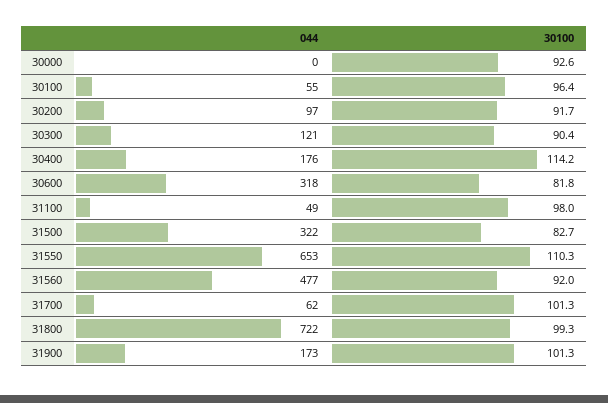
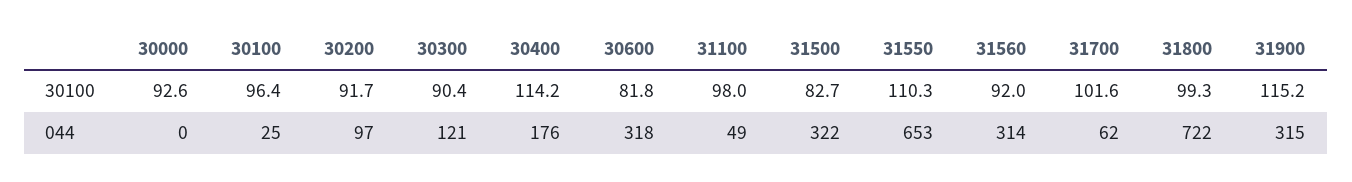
  {
    "044": {
      "30000": 0,
-     "30100": 55,
+     "30100": 25,
      "30200": 97,
      "30300": 121,
      "30400": 176,
      "30600": 318,
      "31100": 49,
      "31500": 322,
      "31550": 653,
-     "31560": 477,
+     "31560": 314,
      "31700": 62,
      "31800": 722,
-     "31900": 173
+     "31900": 315
    },
    "30100": {
      "30000": 92.6,
      "30100": 96.4,
      "30200": 91.7,
      "30300": 90.4,
      "30400": 114.2,
      "30600": 81.8,
      "31100": 98,
      "31500": 82.7,
      "31550": 110.3,
      "31560": 92,
-     "31700": 101.3,
+     "31700": 101.6,
      "31800": 99.3,
-     "31900": 101.3
+     "31900": 115.2
    }
  }

